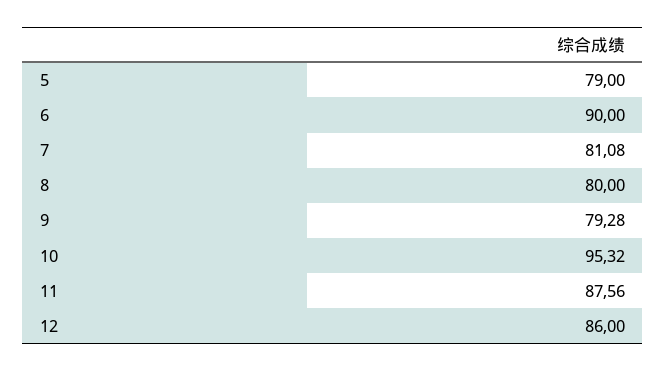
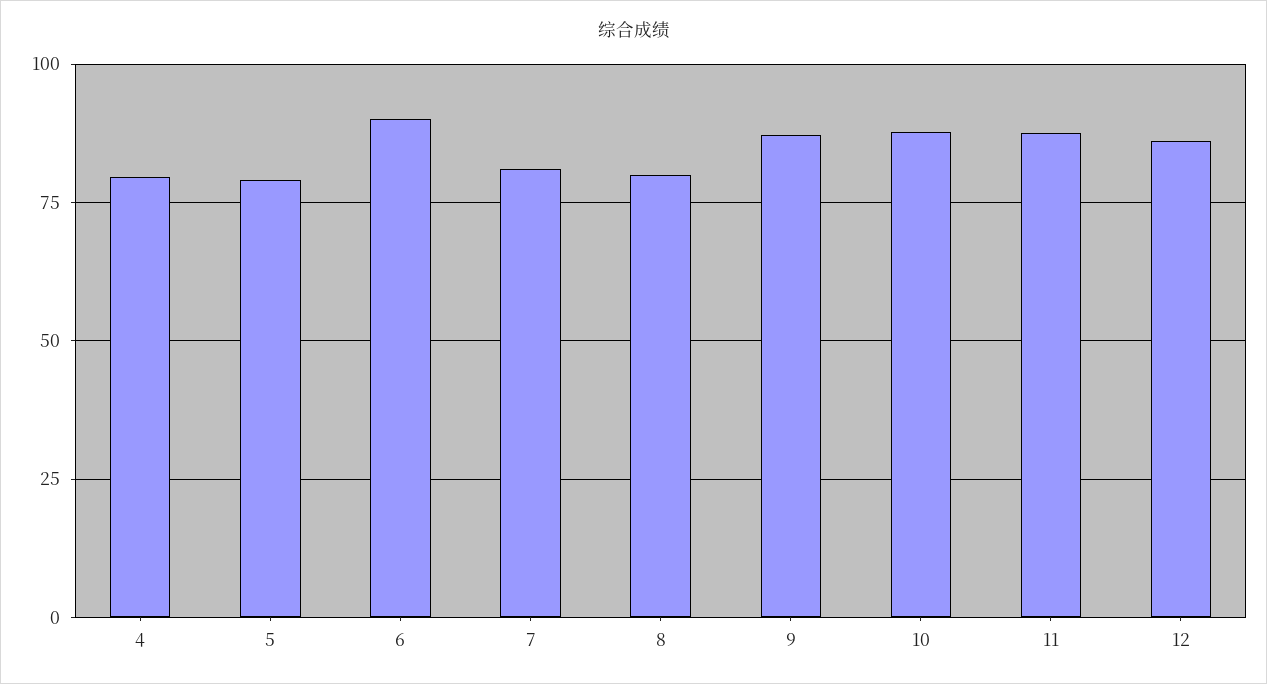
  {
    "5": 79,
    "6": 90,
    "7": 81.08,
    "8": 80,
-   "9": 79.28,
+   "9": 87.5,
-   "10": 95.32,
+   "10": 87.5,
    "11": 87.56,
-   "12": 86
+   "12": 86,
+   "4": 80
  }

